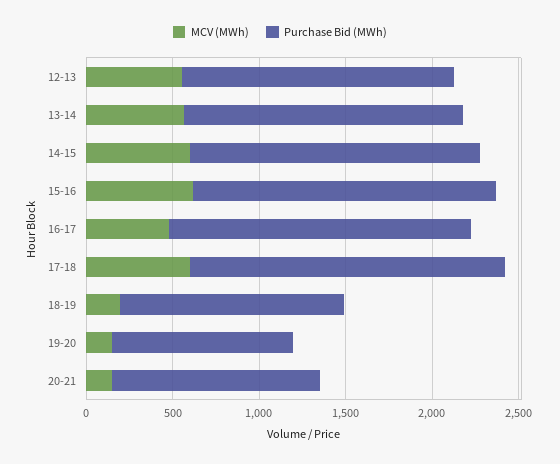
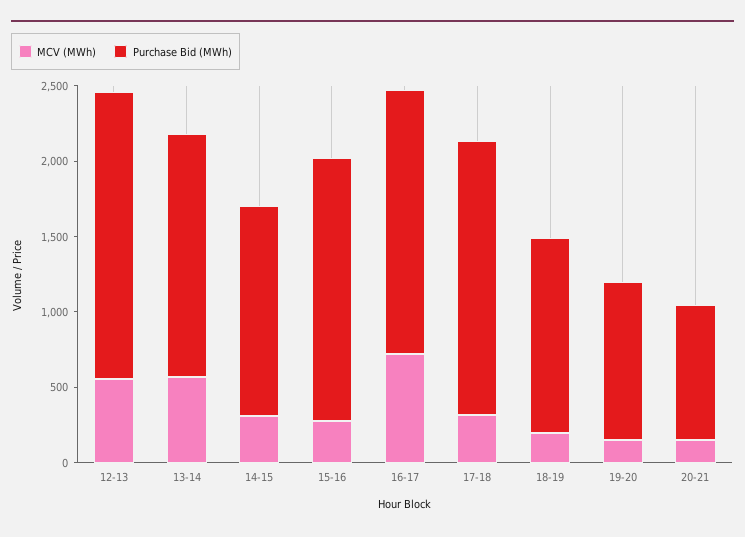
  {
    "MCV (MWh)": {
      "12-13": 600,
      "13-14": 600,
-     "14-15": 600,
+     "14-15": 300,
-     "15-16": 600,
+     "15-16": 300,
-     "16-17": 500,
+     "16-17": 700,
-     "17-18": 600,
+     "17-18": 300,
      "18-19": 200,
      "19-20": 100,
      "20-21": 200
    },
    "Purchase Bid (MWh)": {
-     "12-13": 1600,
+     "12-13": 1900,
      "13-14": 1600,
-     "14-15": 1700,
+     "14-15": 1400,
      "15-16": 1800,
      "16-17": 1800,
      "17-18": 1800,
      "18-19": 1300,
      "19-20": 1000,
-     "20-21": 1200
+     "20-21": 900
    }
  }

